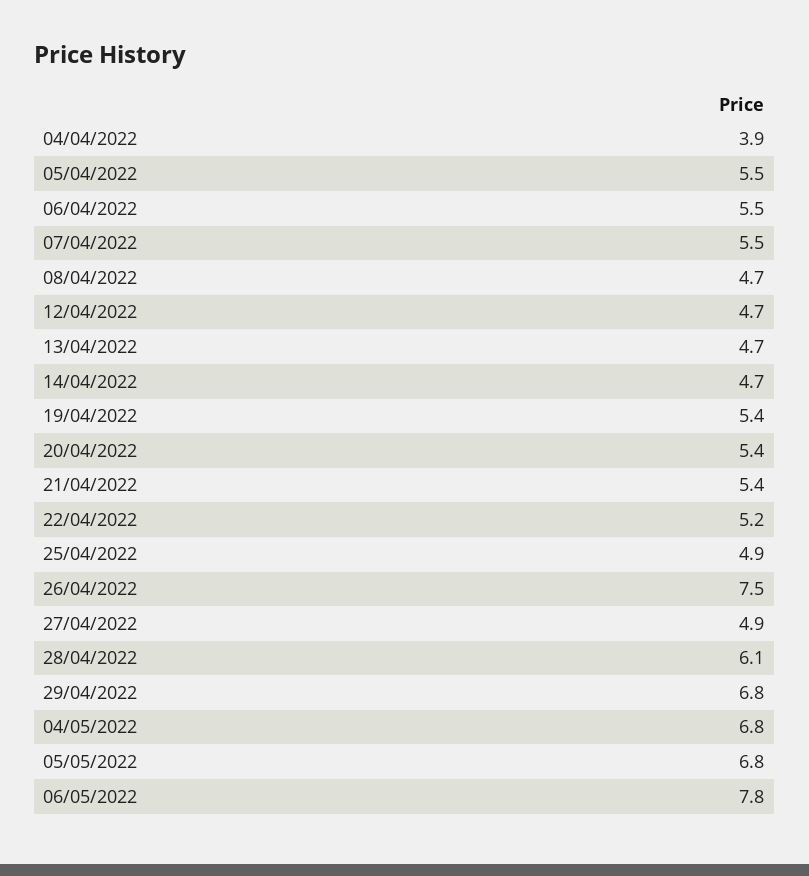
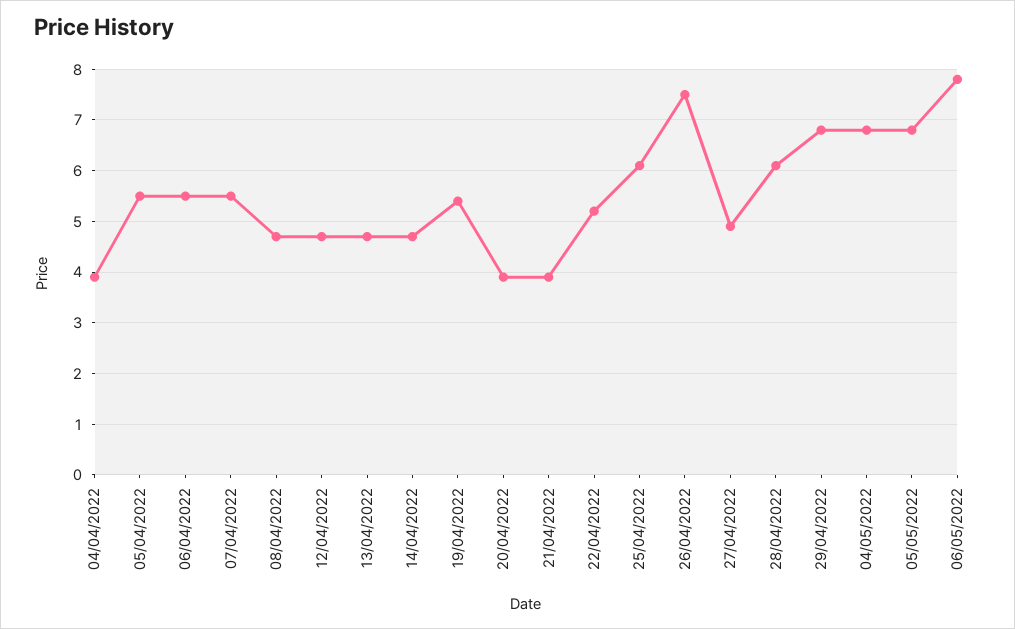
  {
    "04/04/2022": 3.9,
    "05/04/2022": 5.5,
    "06/04/2022": 5.5,
    "07/04/2022": 5.5,
    "08/04/2022": 4.7,
    "12/04/2022": 4.7,
    "13/04/2022": 4.7,
    "14/04/2022": 4.7,
    "19/04/2022": 5.4,
-   "20/04/2022": 5.4,
+   "20/04/2022": 4,
-   "21/04/2022": 5.4,
+   "21/04/2022": 4,
    "22/04/2022": 5.2,
-   "25/04/2022": 4.9,
+   "25/04/2022": 6,
    "26/04/2022": 7.5,
    "27/04/2022": 4.9,
    "28/04/2022": 6.1,
    "29/04/2022": 6.8,
    "04/05/2022": 6.8,
    "05/05/2022": 6.8,
    "06/05/2022": 7.8
  }

